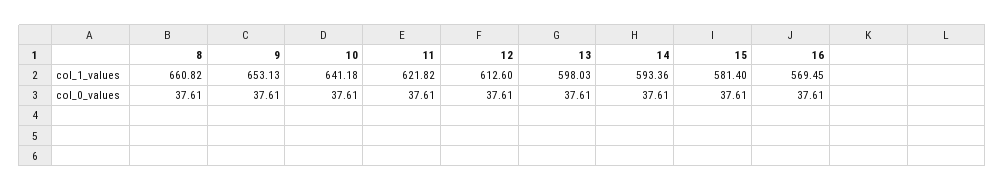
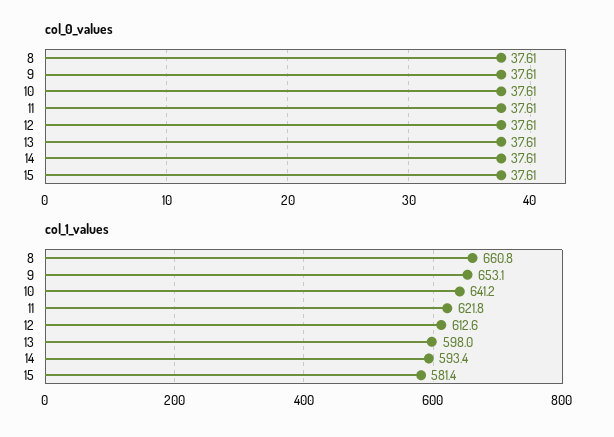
  {
    "col_1_values": {
      "8": 660.82,
      "9": 653.13,
      "10": 641.18,
      "11": 621.82,
      "12": 612.6,
      "13": 598.03,
      "14": 593.36,
-     "15": 581.4,
+     "15": 581.4
-     "16": 569.45
    },
    "col_0_values": {
      "8": 37.61,
      "9": 37.61,
      "10": 37.61,
      "11": 37.61,
      "12": 37.61,
      "13": 37.61,
      "14": 37.61,
-     "15": 37.61,
+     "15": 37.61
-     "16": 37.61
    }
  }

